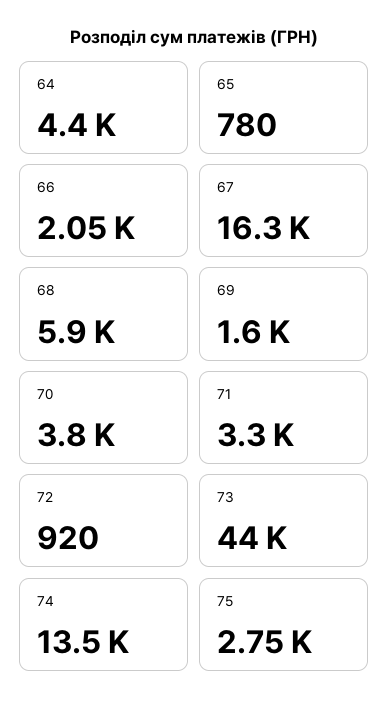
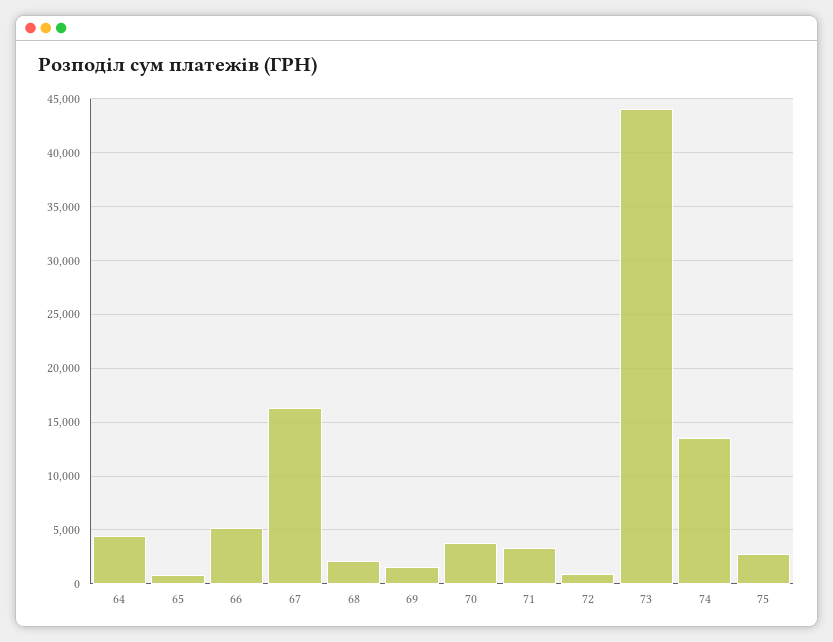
  {
    "64": 4400,
    "65": 780,
-   "66": 2050,
+   "66": 5000,
    "67": 16300,
-   "68": 5900,
+   "68": 2000,
    "69": 1600,
    "70": 3800,
    "71": 3300,
    "72": 920,
    "73": 44000,
    "74": 13500,
    "75": 2750
  }

